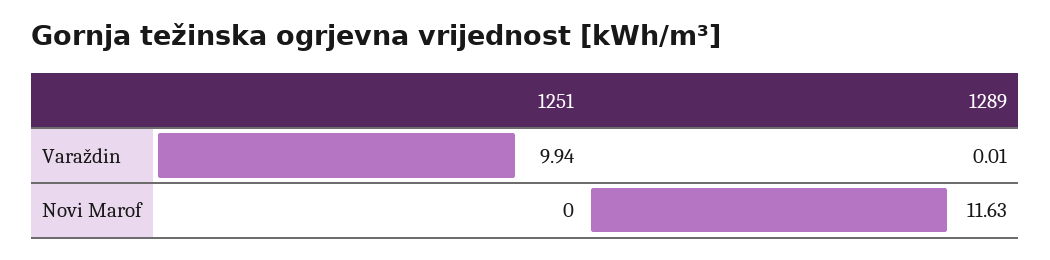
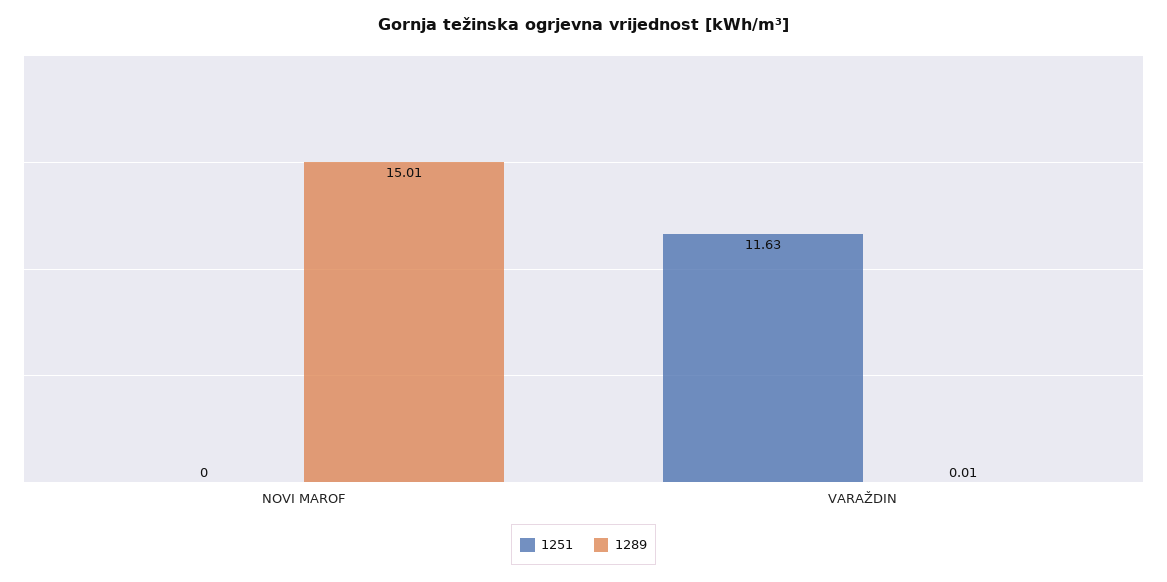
  {
    "1251": {
-     "Varaždin": 9.94,
+     "Varaždin": 11.63,
      "Novi Marof": 0
    },
    "1289": {
      "Varaždin": 0.01,
-     "Novi Marof": 11.63
+     "Novi Marof": 15.01
    }
  }

